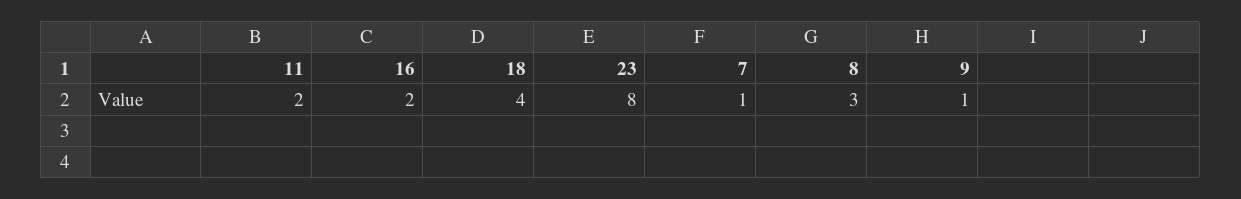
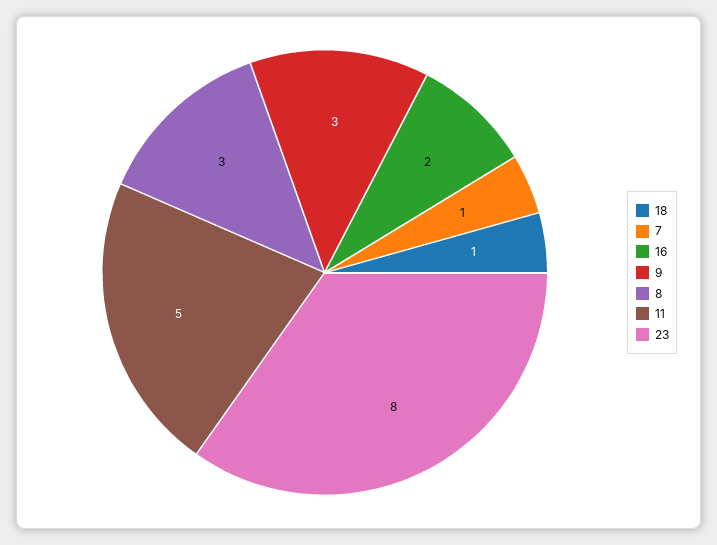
  {
-   "11": 2,
+   "11": 5,
    "16": 2,
-   "18": 4,
+   "18": 1,
    "23": 8,
    "7": 1,
    "8": 3,
-   "9": 1
+   "9": 3
  }

